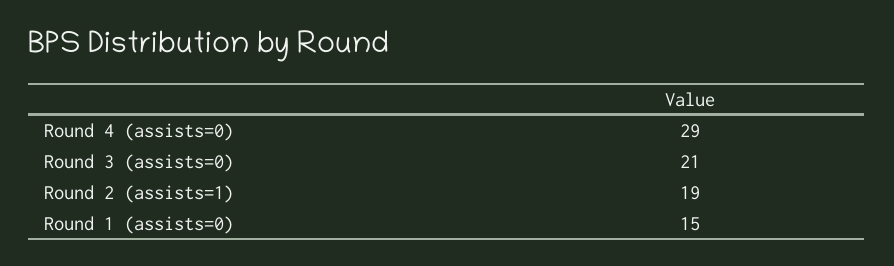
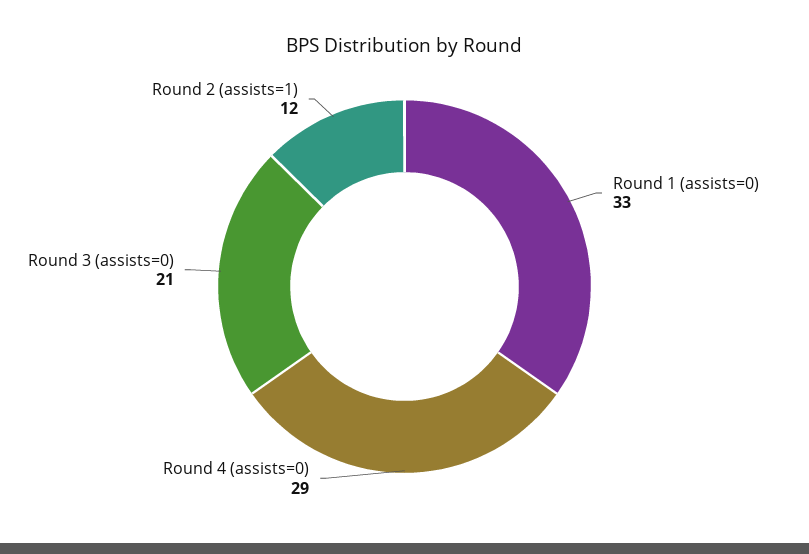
  {
    "Round 4 (assists=0)": 29,
    "Round 3 (assists=0)": 21,
-   "Round 2 (assists=1)": 19,
+   "Round 2 (assists=1)": 12,
-   "Round 1 (assists=0)": 15
+   "Round 1 (assists=0)": 33
  }

